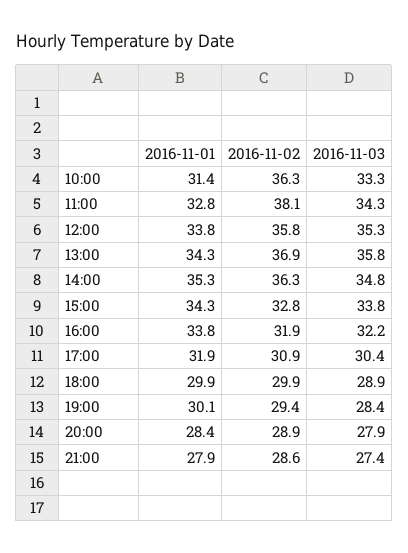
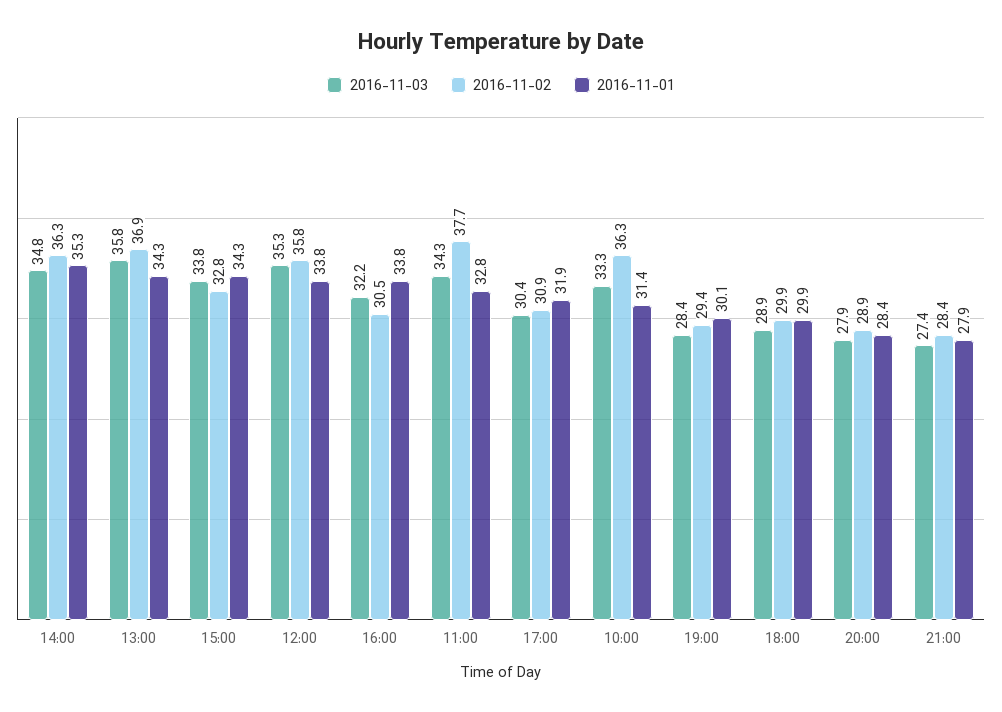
  {
    "2016-11-01": {
      "10:00": 31.4,
      "11:00": 32.8,
      "12:00": 33.8,
      "13:00": 34.3,
      "14:00": 35.3,
      "15:00": 34.3,
      "16:00": 33.8,
      "17:00": 31.9,
      "18:00": 29.9,
      "19:00": 30.1,
      "20:00": 28.4,
      "21:00": 27.9
    },
    "2016-11-02": {
      "10:00": 36.3,
-     "11:00": 38.1,
+     "11:00": 37.7,
      "12:00": 35.8,
      "13:00": 36.9,
      "14:00": 36.3,
      "15:00": 32.8,
-     "16:00": 31.9,
+     "16:00": 30.5,
      "17:00": 30.9,
      "18:00": 29.9,
      "19:00": 29.4,
      "20:00": 28.9,
-     "21:00": 28.6
+     "21:00": 28.4
    },
    "2016-11-03": {
      "10:00": 33.3,
      "11:00": 34.3,
      "12:00": 35.3,
      "13:00": 35.8,
      "14:00": 34.8,
      "15:00": 33.8,
      "16:00": 32.2,
      "17:00": 30.4,
      "18:00": 28.9,
      "19:00": 28.4,
      "20:00": 27.9,
      "21:00": 27.4
    }
  }

